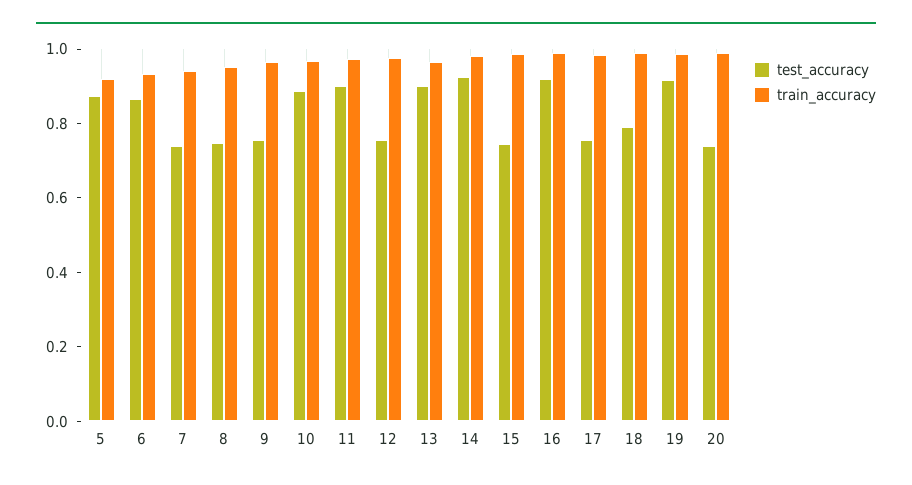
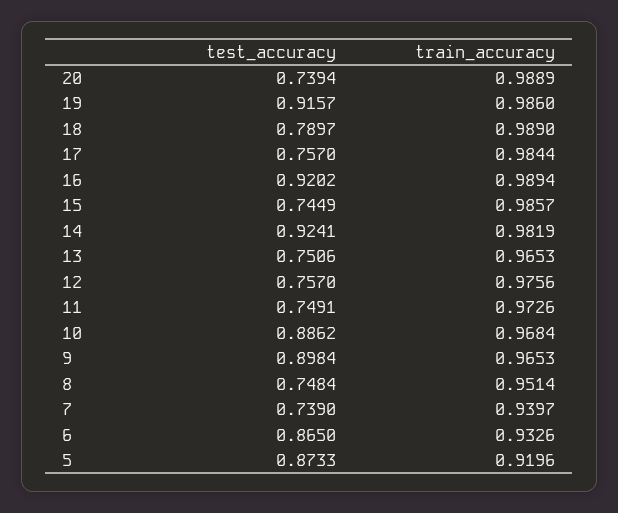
  {
    "test_accuracy": {
      "5": 0.8733,
      "6": 0.865,
      "7": 0.739,
      "8": 0.7484,
-     "9": 0.75,
+     "9": 0.8984,
      "10": 0.8862,
-     "11": 0.9,
+     "11": 0.7491,
      "12": 0.757,
-     "13": 0.9,
+     "13": 0.7506,
      "14": 0.9241,
      "15": 0.7449,
      "16": 0.9202,
      "17": 0.757,
      "18": 0.7897,
      "19": 0.9157,
      "20": 0.7394
    },
    "train_accuracy": {
      "5": 0.9196,
      "6": 0.9326,
      "7": 0.9397,
      "8": 0.9514,
      "9": 0.9653,
      "10": 0.9684,
      "11": 0.9726,
      "12": 0.9756,
      "13": 0.9653,
      "14": 0.9819,
      "15": 0.9857,
      "16": 0.9894,
      "17": 0.9844,
      "18": 0.989,
      "19": 0.986,
      "20": 0.9889
    }
  }

